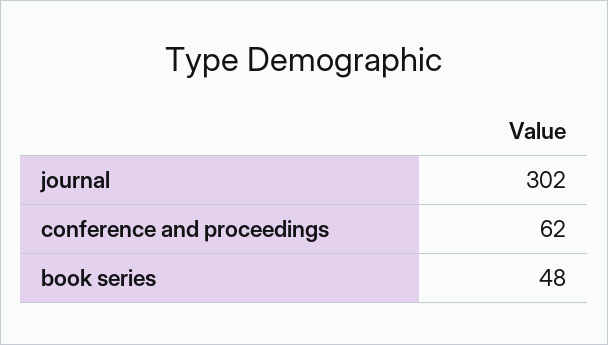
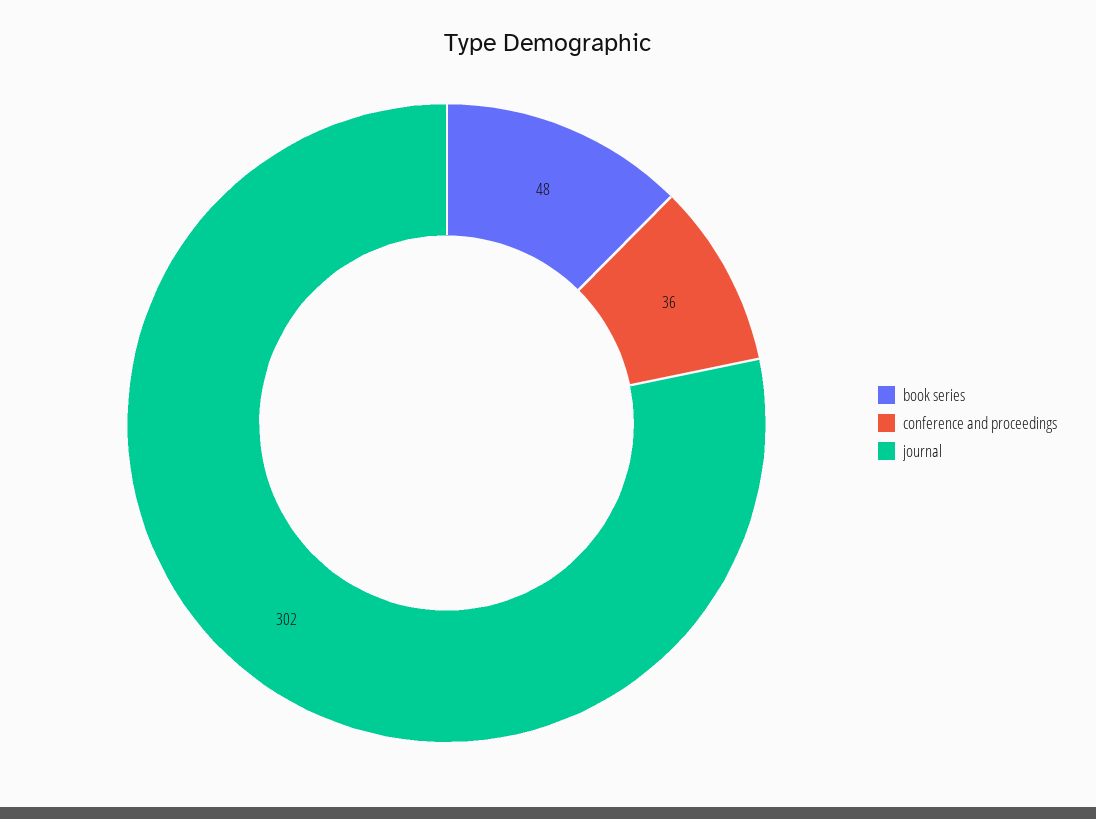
  {
    "journal": 302,
-   "conference and proceedings": 62,
+   "conference and proceedings": 36,
    "book series": 48
  }

